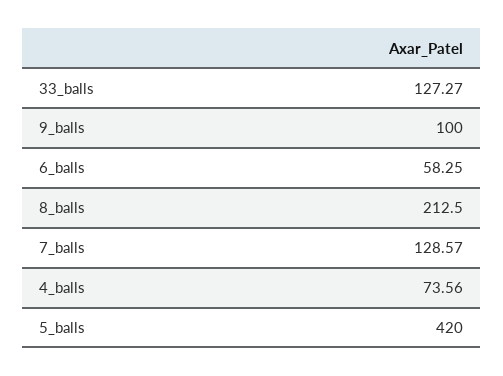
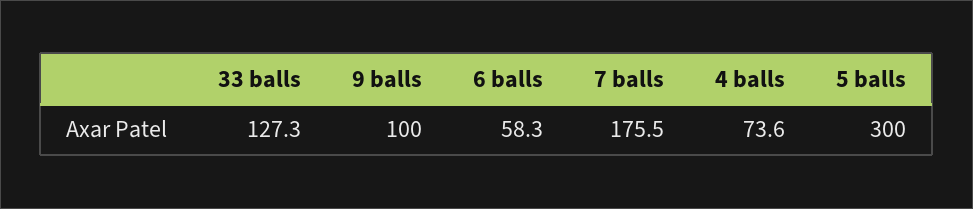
  {
    "33_balls": 127.27,
    "9_balls": 100,
    "6_balls": 58.25,
-   "8_balls": 212.5,
-   "7_balls": 128.57,
+   "7_balls": 175.5,
    "4_balls": 73.56,
-   "5_balls": 420
+   "5_balls": 300
  }

